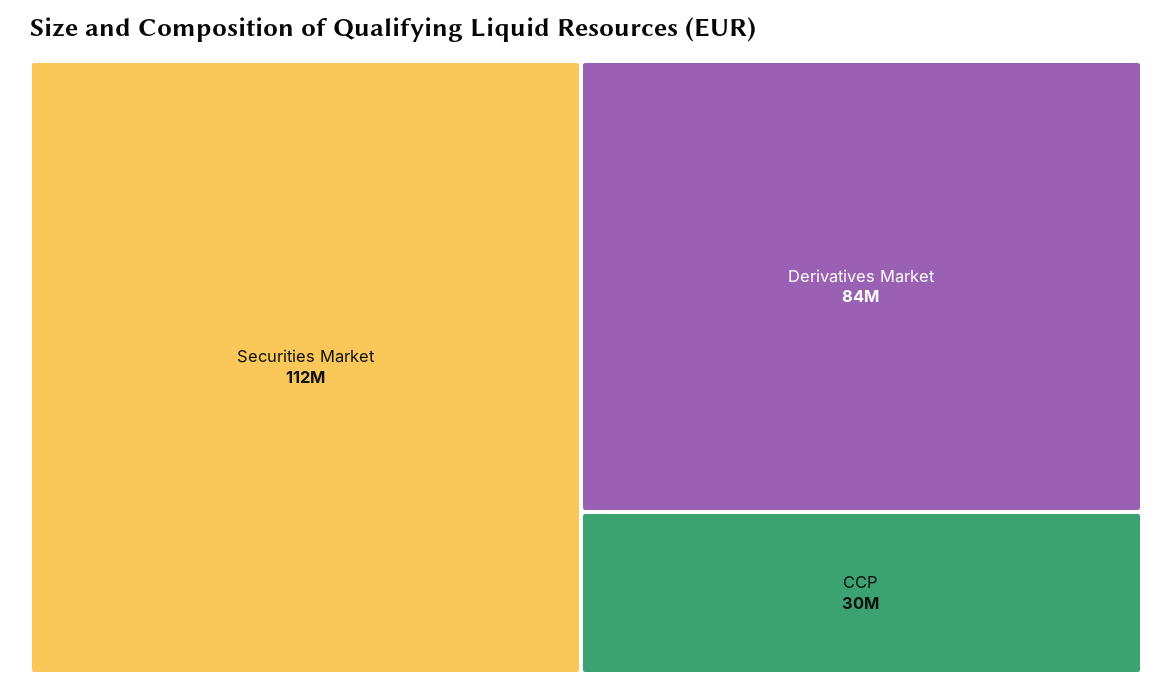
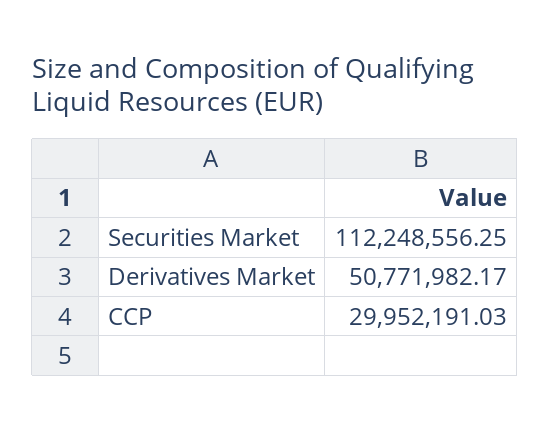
  {
    "Securities Market": 112248556.25,
-   "Derivatives Market": 84000000,
+   "Derivatives Market": 50771982.17,
    "CCP": 29952191.03
  }

